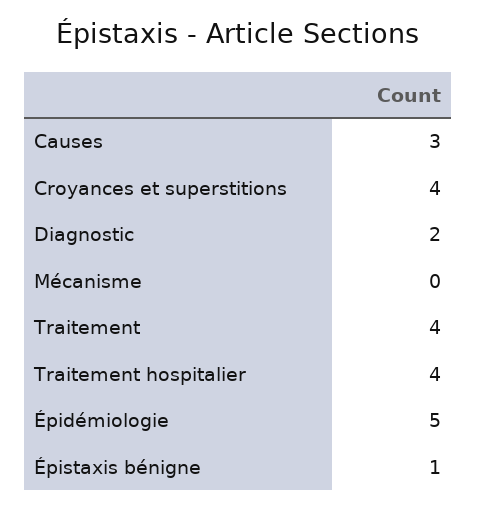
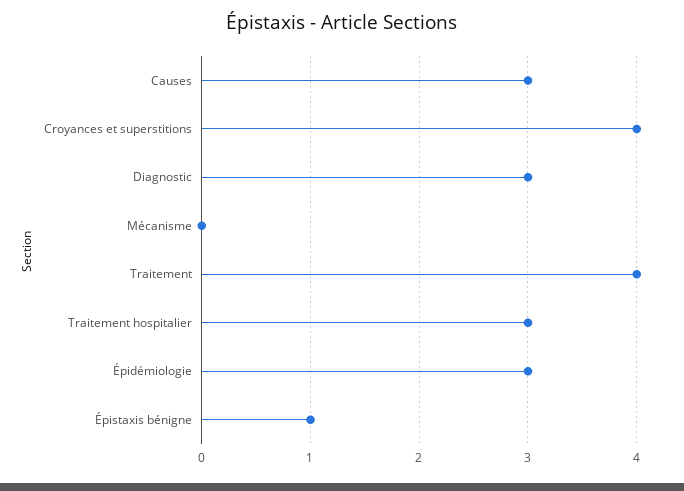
  {
    "Causes": 3,
    "Croyances et superstitions": 4,
-   "Diagnostic": 2,
+   "Diagnostic": 3,
    "Mécanisme": 0,
    "Traitement": 4,
-   "Traitement hospitalier": 4,
+   "Traitement hospitalier": 3,
-   "Épidémiologie": 5,
+   "Épidémiologie": 3,
    "Épistaxis bénigne": 1
  }

